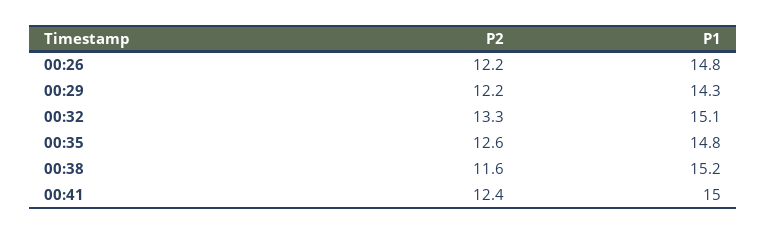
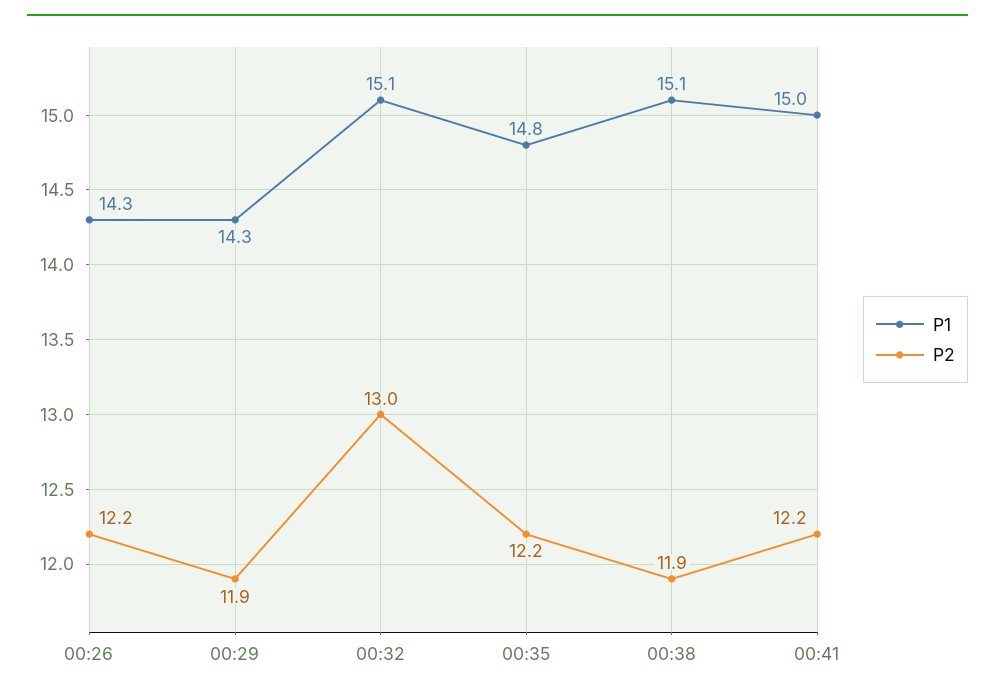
  {
    "P2": {
      "00:26": 12.2,
-     "00:29": 12.2,
+     "00:29": 11.9,
-     "00:32": 13.3,
+     "00:32": 13,
-     "00:35": 12.6,
+     "00:35": 12.2,
-     "00:38": 11.6,
+     "00:38": 11.9,
-     "00:41": 12.4
+     "00:41": 12.2
    },
    "P1": {
-     "00:26": 14.8,
+     "00:26": 14.3,
      "00:29": 14.3,
      "00:32": 15.1,
      "00:35": 14.8,
-     "00:38": 15.2,
+     "00:38": 15.1,
      "00:41": 15
    }
  }

